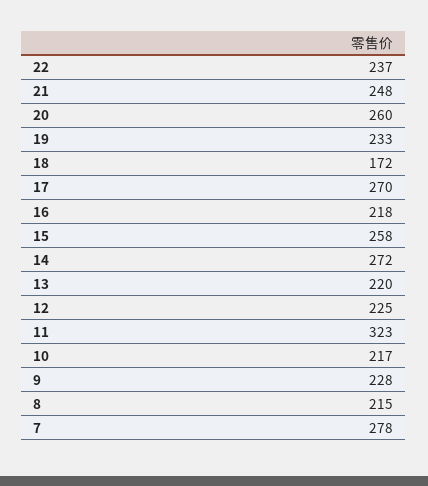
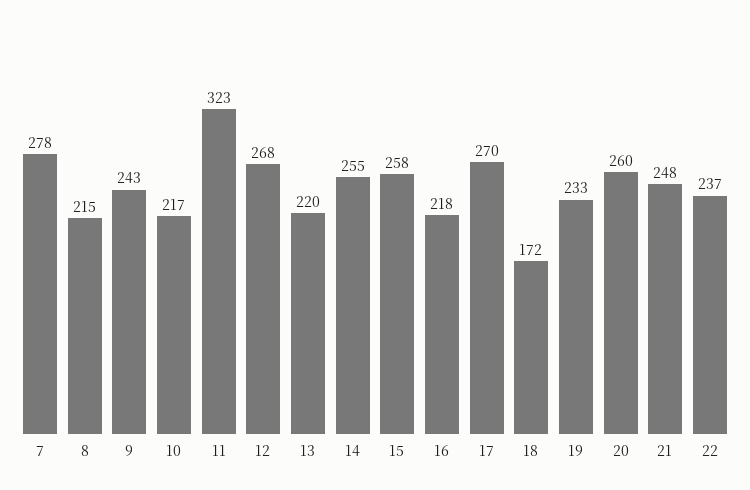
  {
    "22": 237,
    "21": 248,
    "20": 260,
    "19": 233,
    "18": 172,
    "17": 270,
    "16": 218,
    "15": 258,
-   "14": 272,
+   "14": 255,
    "13": 220,
-   "12": 225,
+   "12": 268,
    "11": 323,
    "10": 217,
-   "9": 228,
+   "9": 243,
    "8": 215,
    "7": 278
  }

